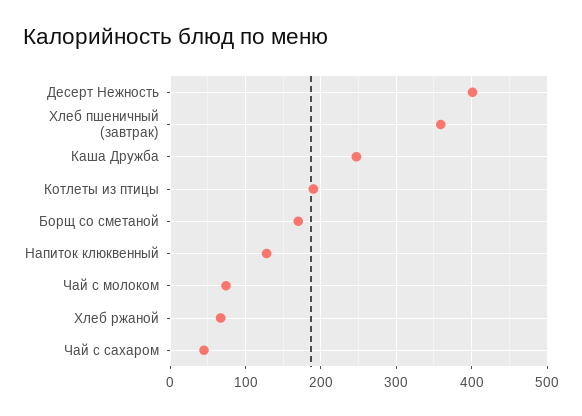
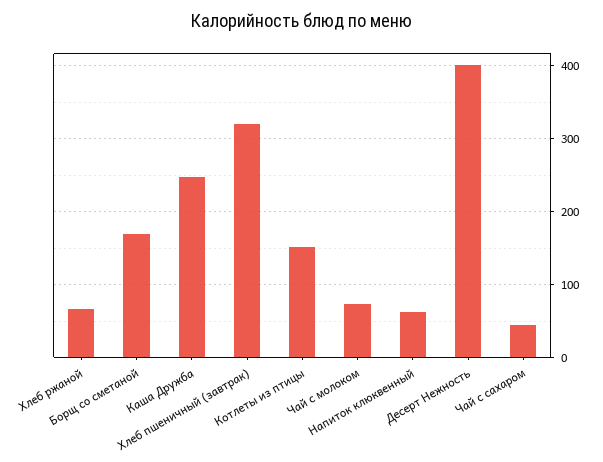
  {
    "Десерт Нежность": 400,
-   "Хлеб пшеничный (завтрак)": 360,
+   "Хлеб пшеничный (завтрак)": 320,
    "Каша Дружба": 250,
-   "Котлеты из птицы": 190,
+   "Котлеты из птицы": 150,
    "Борщ со сметаной": 170,
-   "Напиток клюквенный": 130,
+   "Напиток клюквенный": 60,
    "Чай с молоком": 70,
    "Хлеб ржаной": 70,
    "Чай с сахаром": 50
  }

